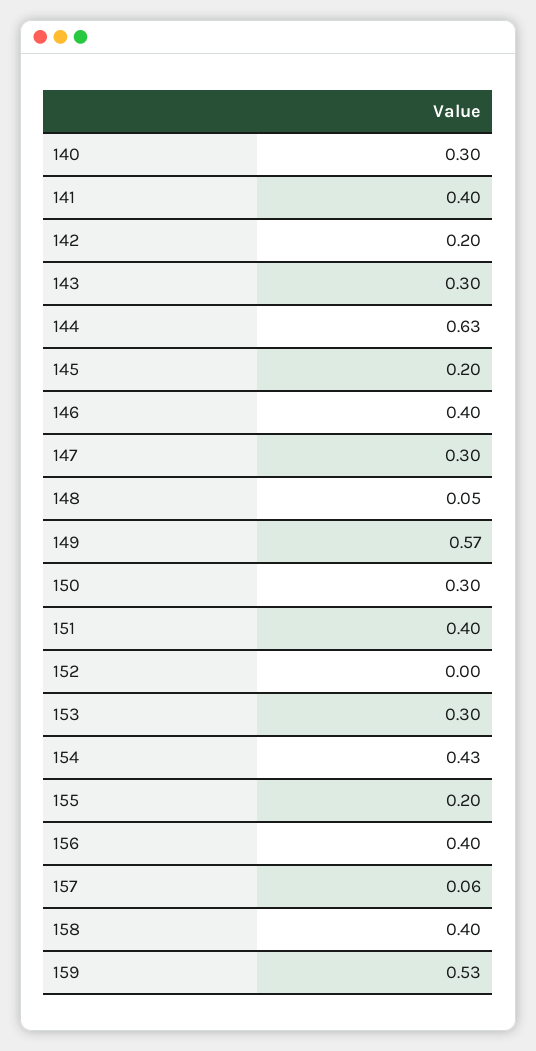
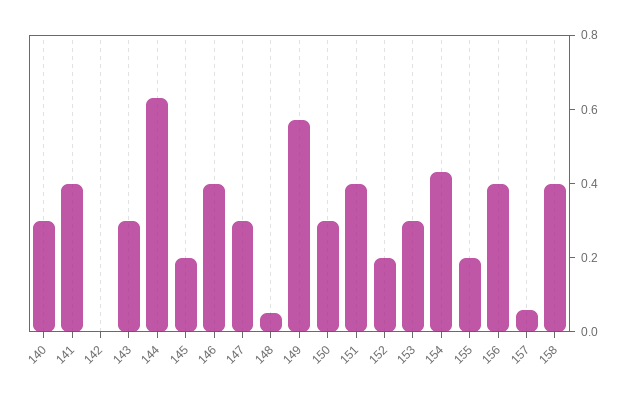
  {
    "140": 0.3,
    "141": 0.4,
-   "142": 0.2,
+   "142": 0,
    "143": 0.3,
    "144": 0.63,
    "145": 0.2,
    "146": 0.4,
    "147": 0.3,
    "148": 0.05,
    "149": 0.57,
    "150": 0.3,
    "151": 0.4,
-   "152": 0,
+   "152": 0.2,
    "153": 0.3,
    "154": 0.43,
    "155": 0.2,
    "156": 0.4,
    "157": 0.06,
-   "158": 0.4,
+   "158": 0.4
-   "159": 0.53
  }

